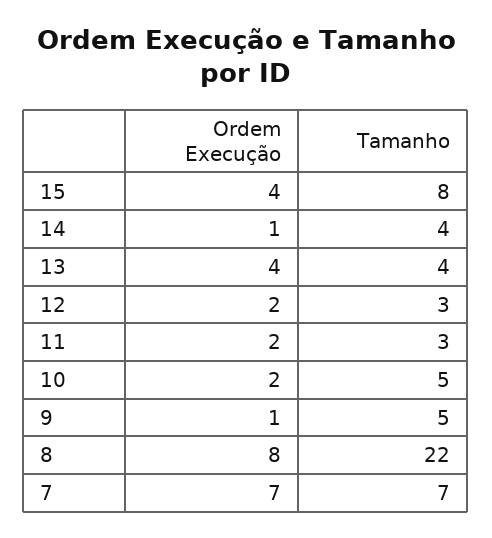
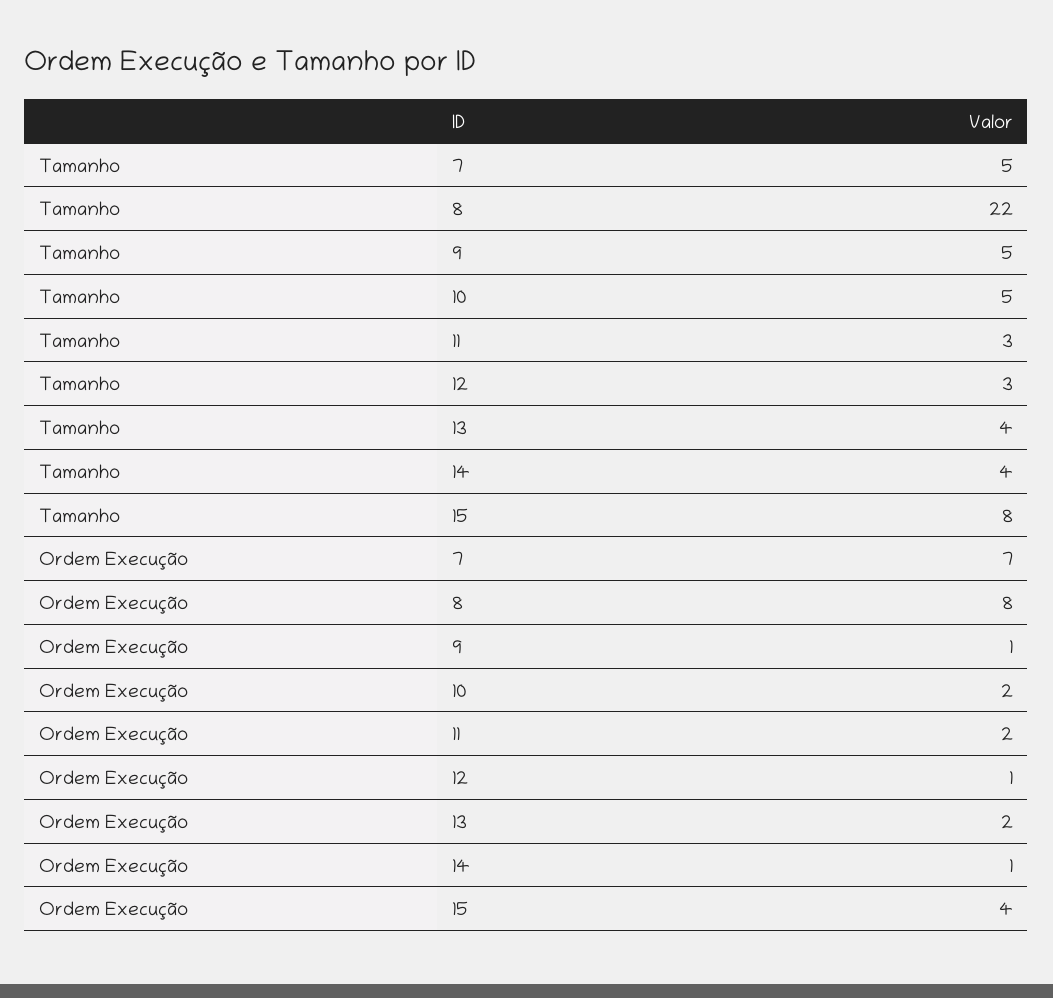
  {
    "Ordem Execução": {
      "15": 4,
      "14": 1,
-     "13": 4,
+     "13": 2,
-     "12": 2,
+     "12": 1,
      "11": 2,
      "10": 2,
      "9": 1,
      "8": 8,
      "7": 7
    },
    "Tamanho": {
      "15": 8,
      "14": 4,
      "13": 4,
      "12": 3,
      "11": 3,
      "10": 5,
      "9": 5,
      "8": 22,
-     "7": 7
+     "7": 5
    }
  }

